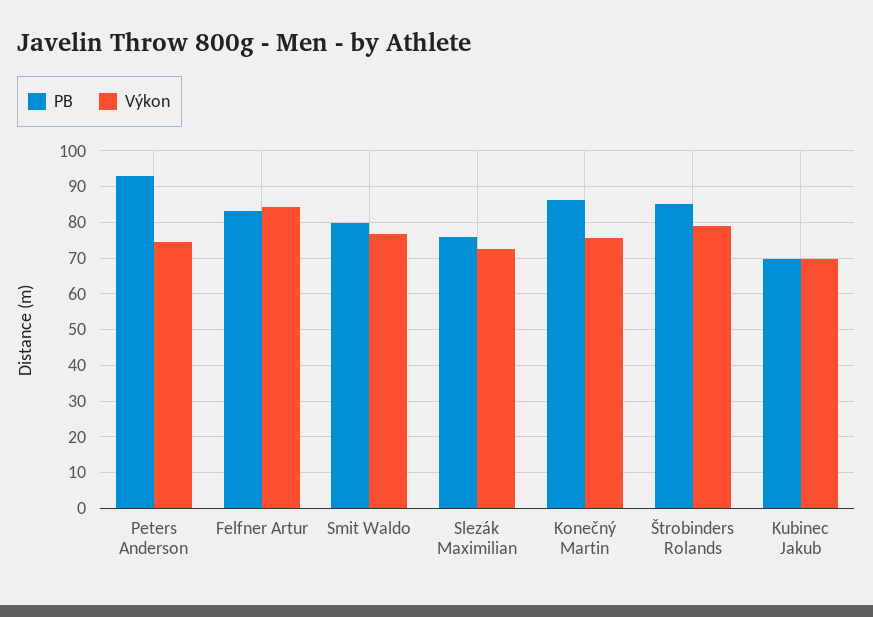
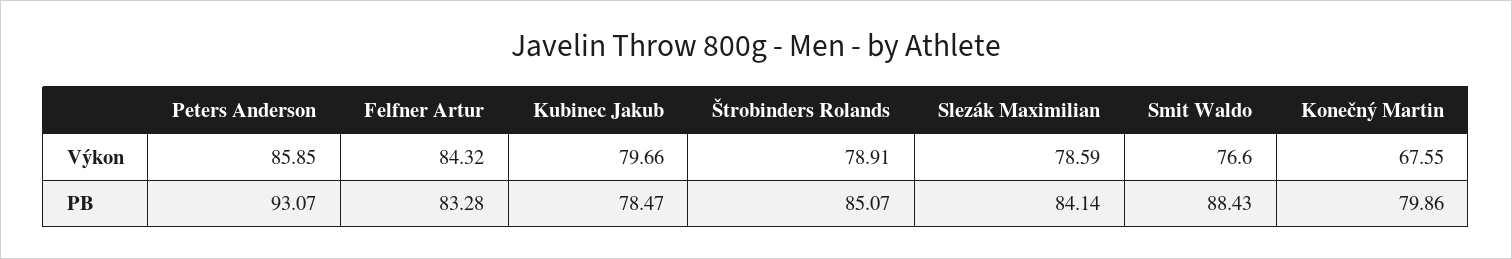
  {
    "PB": {
      "Peters Anderson": 93.07,
      "Felfner Artur": 83.28,
-     "Smit Waldo": 80,
+     "Smit Waldo": 88.43,
-     "Slezák Maximilian": 76,
+     "Slezák Maximilian": 84.14,
-     "Konečný Martin": 86,
+     "Konečný Martin": 79.86,
      "Štrobinders Rolands": 85.07,
-     "Kubinec Jakub": 70
+     "Kubinec Jakub": 78.47
    },
    "Výkon": {
-     "Peters Anderson": 74,
+     "Peters Anderson": 85.85,
      "Felfner Artur": 84.32,
      "Smit Waldo": 76.6,
-     "Slezák Maximilian": 72,
+     "Slezák Maximilian": 78.59,
-     "Konečný Martin": 76,
+     "Konečný Martin": 67.55,
      "Štrobinders Rolands": 78.91,
-     "Kubinec Jakub": 70
+     "Kubinec Jakub": 79.66
    }
  }

